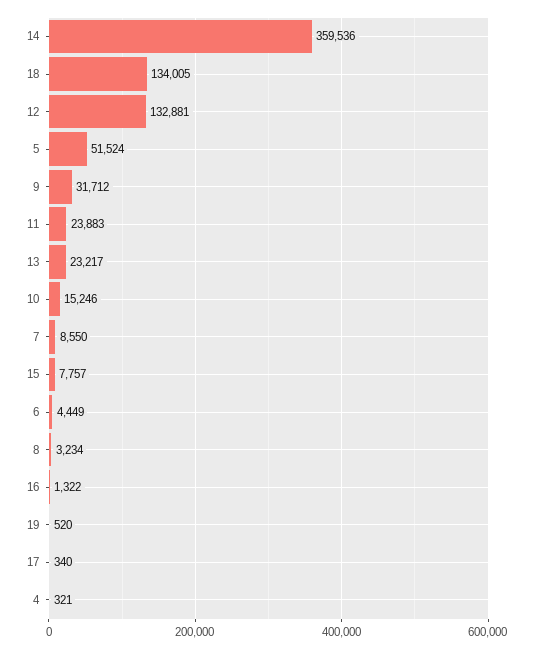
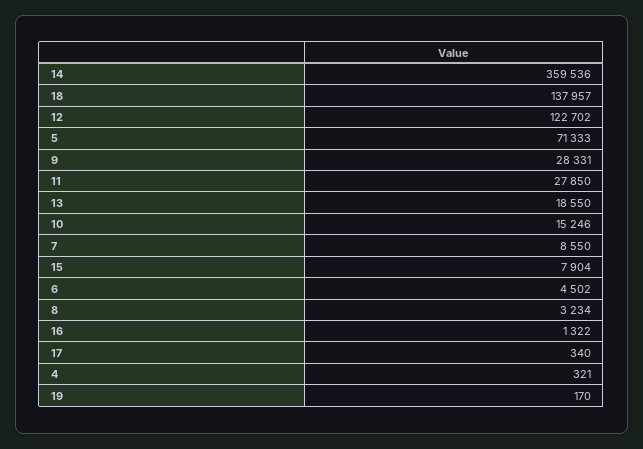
  {
    "14": 359536,
-   "18": 134005,
+   "18": 137957,
-   "12": 132881,
+   "12": 122702,
-   "5": 51524,
+   "5": 71333,
-   "9": 31712,
+   "9": 28331,
-   "11": 23883,
+   "11": 27850,
-   "13": 23217,
+   "13": 18550,
    "10": 15246,
    "7": 8550,
-   "15": 7757,
+   "15": 7904,
-   "6": 4449,
+   "6": 4502,
    "8": 3234,
    "16": 1322,
-   "19": 520,
+   "19": 170,
    "17": 340,
    "4": 321
  }

